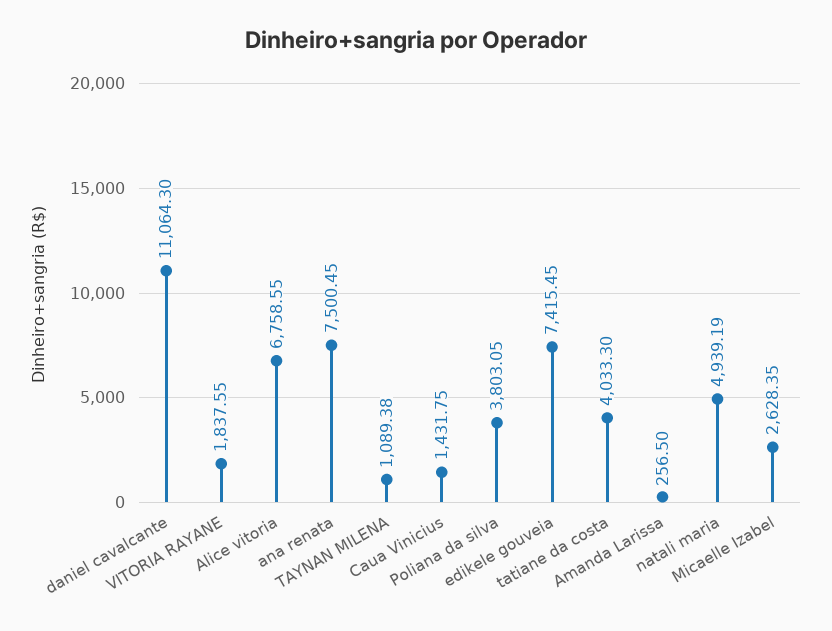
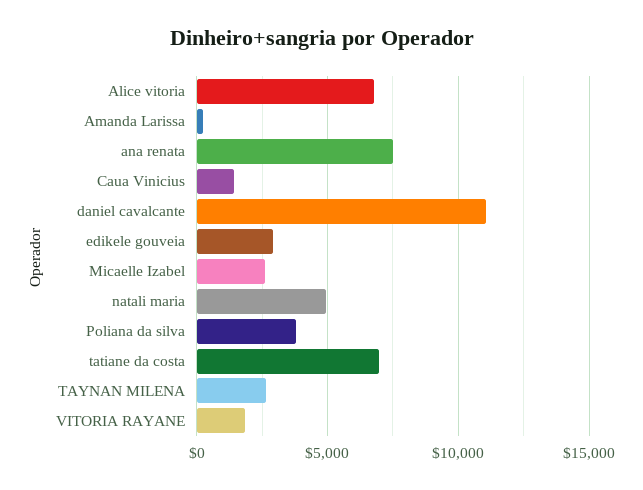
  {
    "daniel cavalcante": 11064.3,
    "VITORIA RAYANE": 1837.55,
    "Alice vitoria": 6758.55,
    "ana renata": 7500.45,
-   "TAYNAN MILENA": 1089.38,
+   "TAYNAN MILENA": 2500,
    "Caua Vinicius": 1431.75,
    "Poliana da silva": 3803.05,
-   "edikele gouveia": 7415.45,
+   "edikele gouveia": 3000,
-   "tatiane da costa": 4033.3,
+   "tatiane da costa": 7000,
    "Amanda Larissa": 256.5,
    "natali maria": 4939.19,
    "Micaelle Izabel": 2628.35
  }

